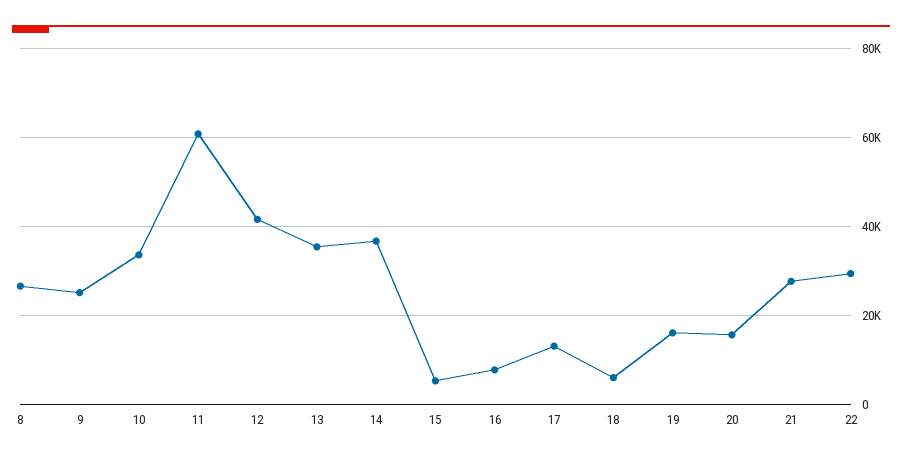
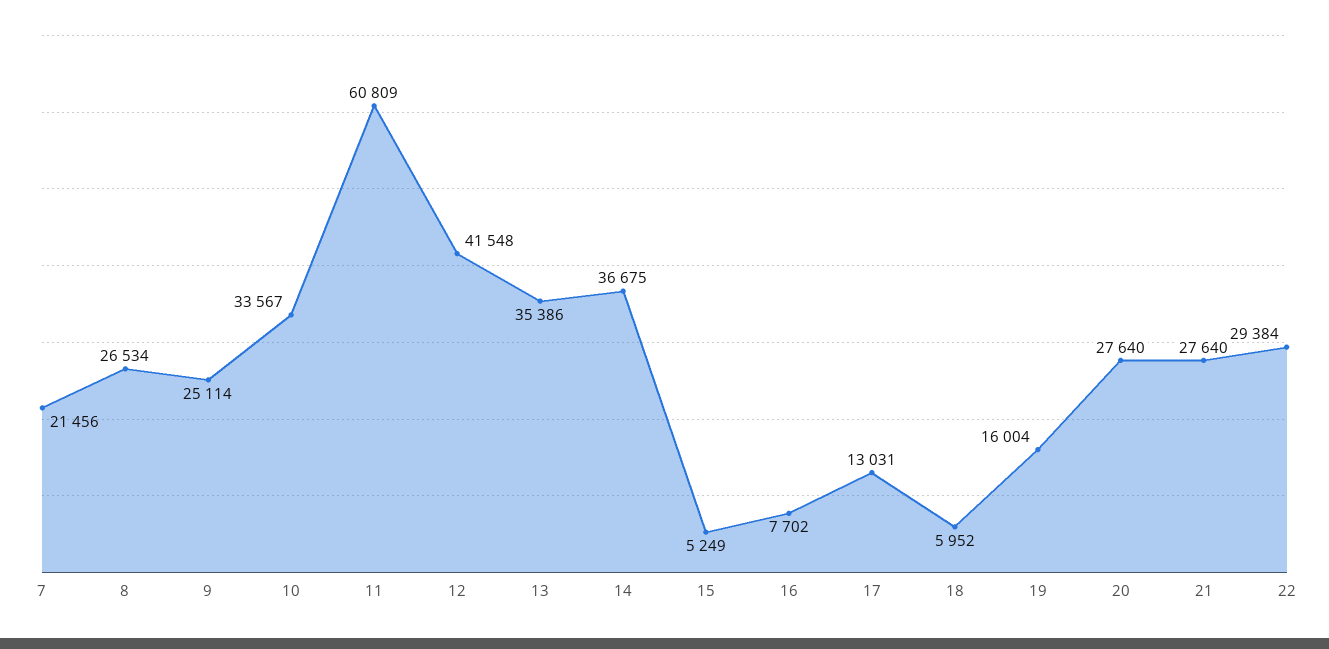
  {
    "8": 26534,
    "9": 25114,
    "10": 33567,
    "11": 60809,
    "12": 41548,
    "13": 35386,
    "14": 36675,
    "15": 5249,
    "16": 7702,
    "17": 13031,
    "18": 5952,
    "19": 16004,
-   "20": 16000,
+   "20": 27640,
    "21": 27640,
-   "22": 29384
+   "22": 29384,
+   "7": 21456
  }

